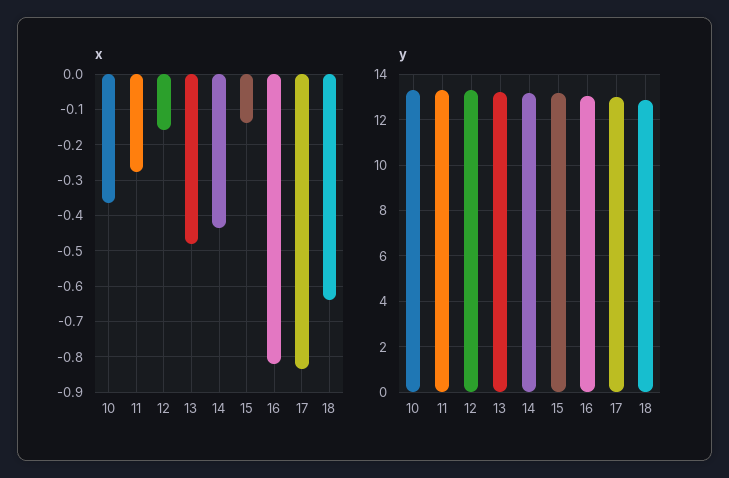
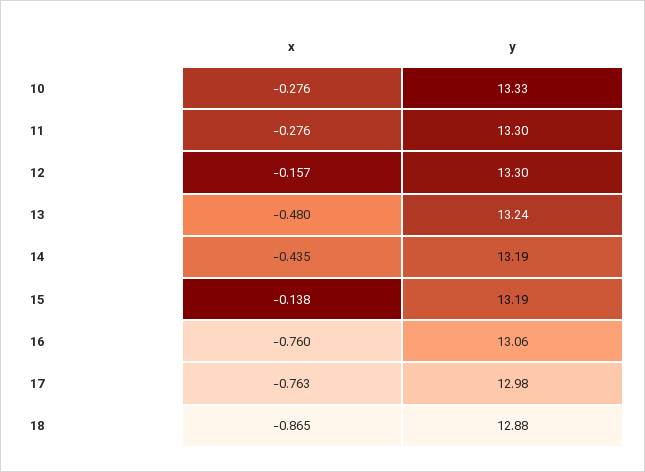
  {
    "x": {
-     "10": -0.36,
+     "10": -0.276,
      "11": -0.276,
      "12": -0.157,
      "13": -0.48,
      "14": -0.435,
      "15": -0.138,
-     "16": -0.82,
+     "16": -0.76,
-     "17": -0.84,
+     "17": -0.763,
-     "18": -0.64
+     "18": -0.865
    },
    "y": {
      "10": 13.33,
      "11": 13.3,
      "12": 13.3,
      "13": 13.24,
      "14": 13.19,
      "15": 13.19,
      "16": 13.06,
      "17": 12.98,
      "18": 12.88
    }
  }

